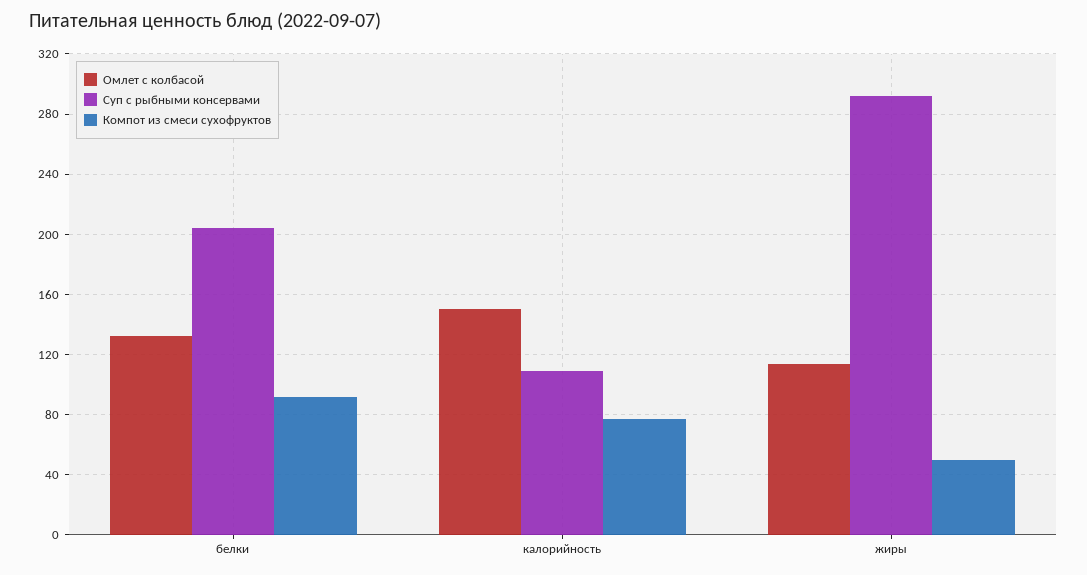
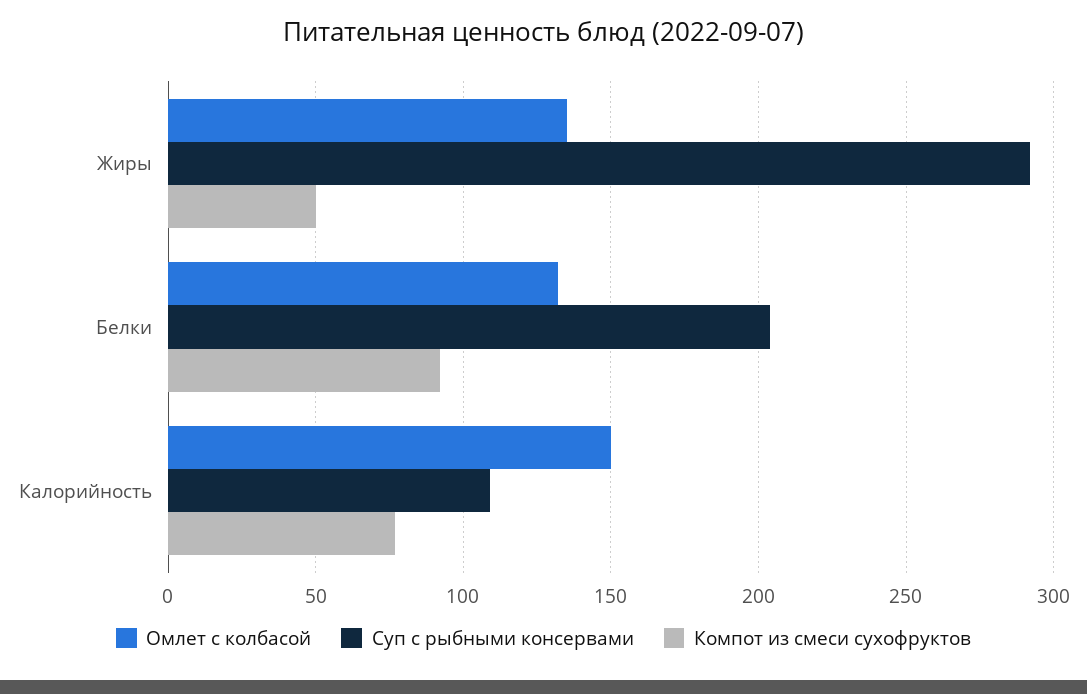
  {
    "Омлет с колбасой": {
      "белки": 130,
      "калорийность": 150,
-     "жиры": 115
+     "жиры": 135
    },
    "Суп с рыбными консервами": {
      "белки": 205,
      "калорийность": 110,
      "жиры": 290
    },
    "Компот из смеси сухофруктов": {
      "белки": 90,
      "калорийность": 75,
      "жиры": 50
    }
  }

